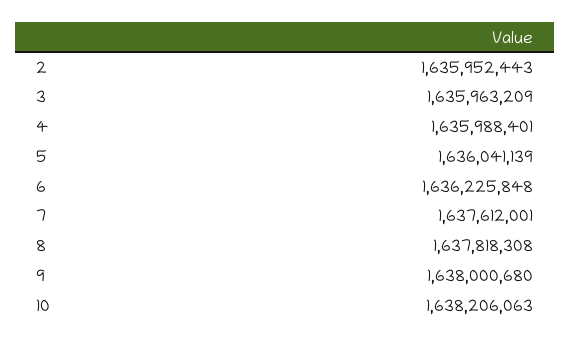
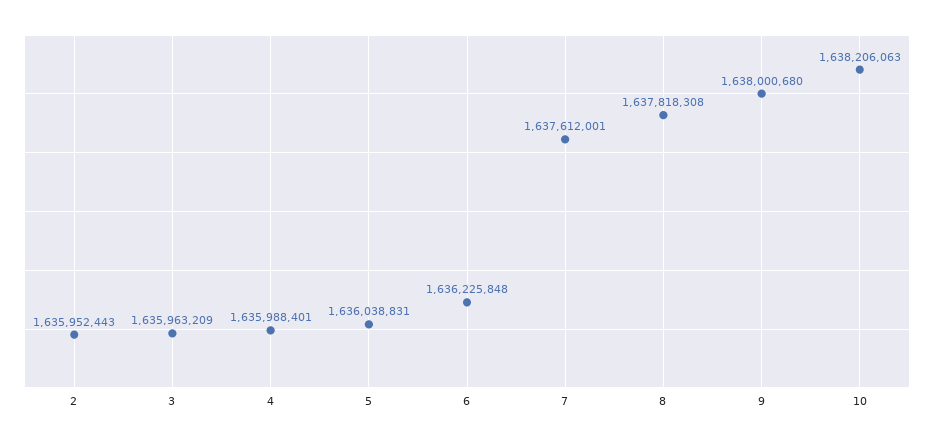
  {
    "2": 1635952443,
    "3": 1635963209,
    "4": 1635988401,
-   "5": 1636041139,
+   "5": 1636038831,
    "6": 1636225848,
    "7": 1637612001,
    "8": 1637818308,
    "9": 1638000680,
    "10": 1638206063
  }

